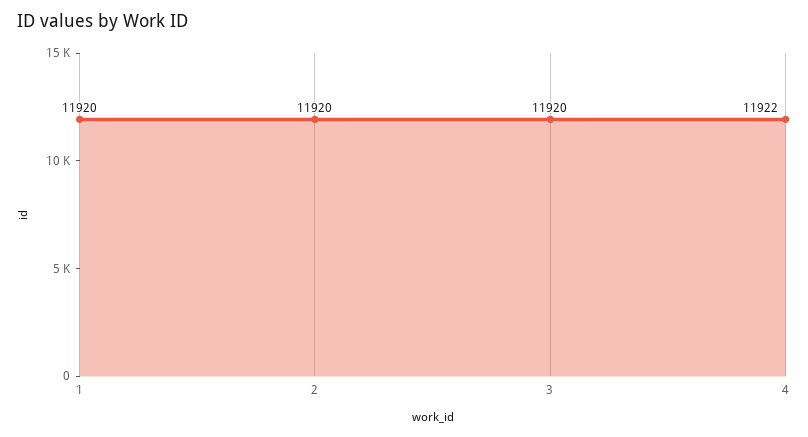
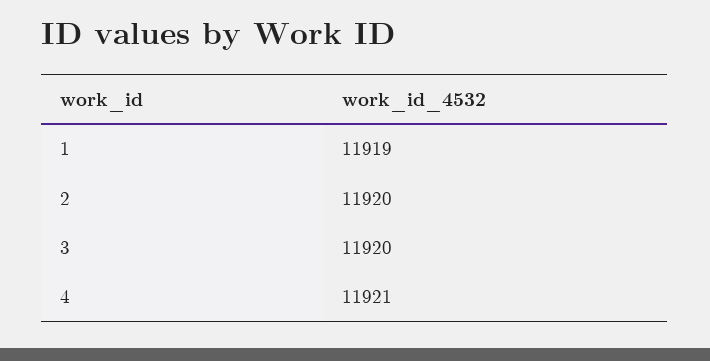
  {
-   "1": 11920,
+   "1": 11919,
    "2": 11920,
    "3": 11920,
-   "4": 11922
+   "4": 11921
  }

